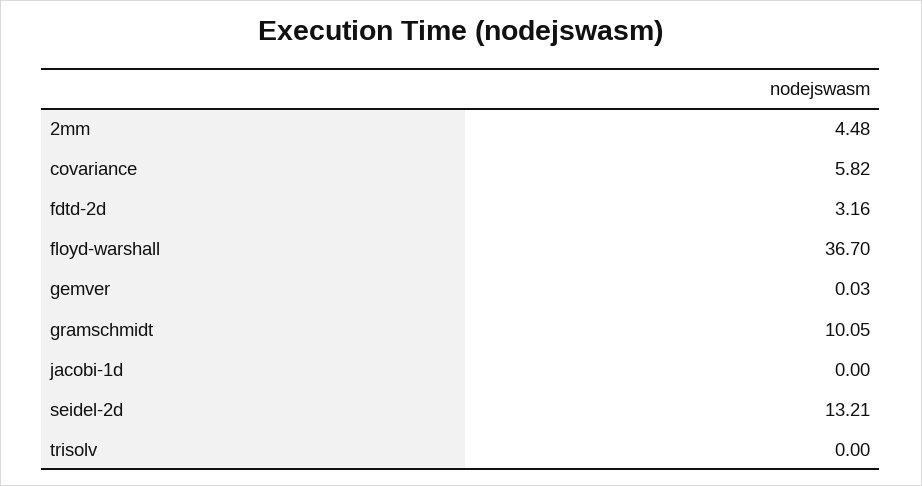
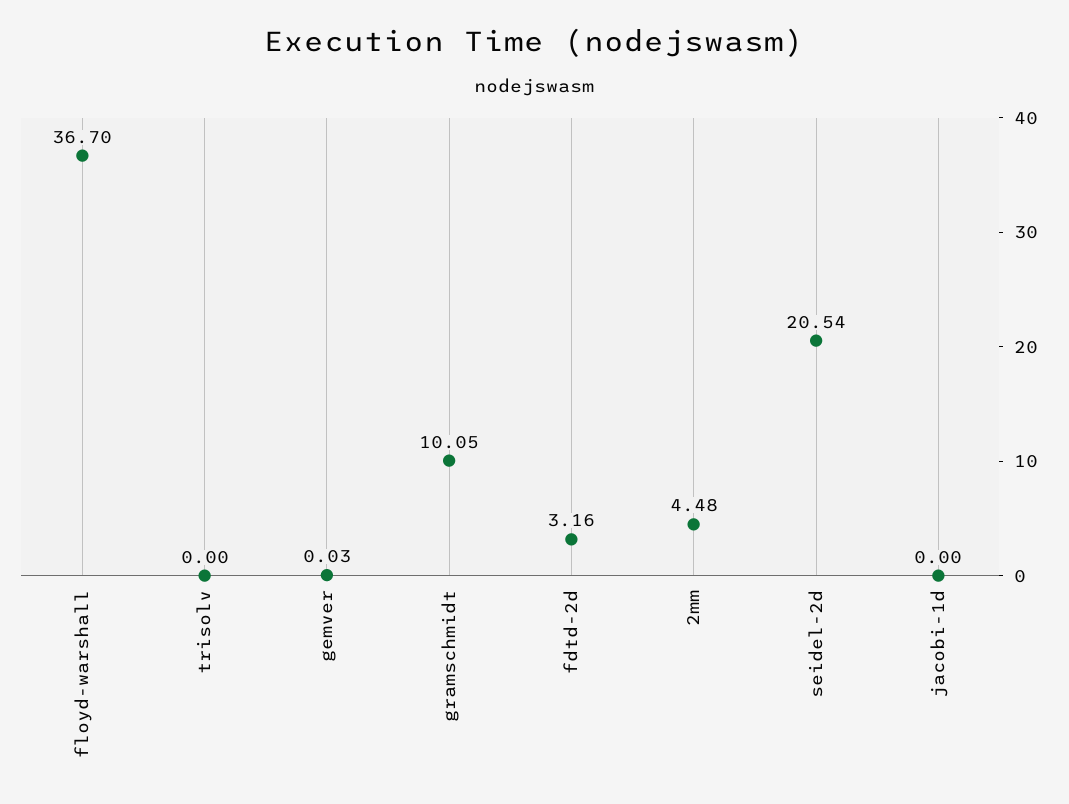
  {
    "2mm": 4.48,
-   "covariance": 5.82,
    "fdtd-2d": 3.16,
    "floyd-warshall": 36.7,
    "gemver": 0.03,
    "gramschmidt": 10.05,
    "jacobi-1d": 0,
-   "seidel-2d": 13.21,
+   "seidel-2d": 20.54,
    "trisolv": 0
  }

